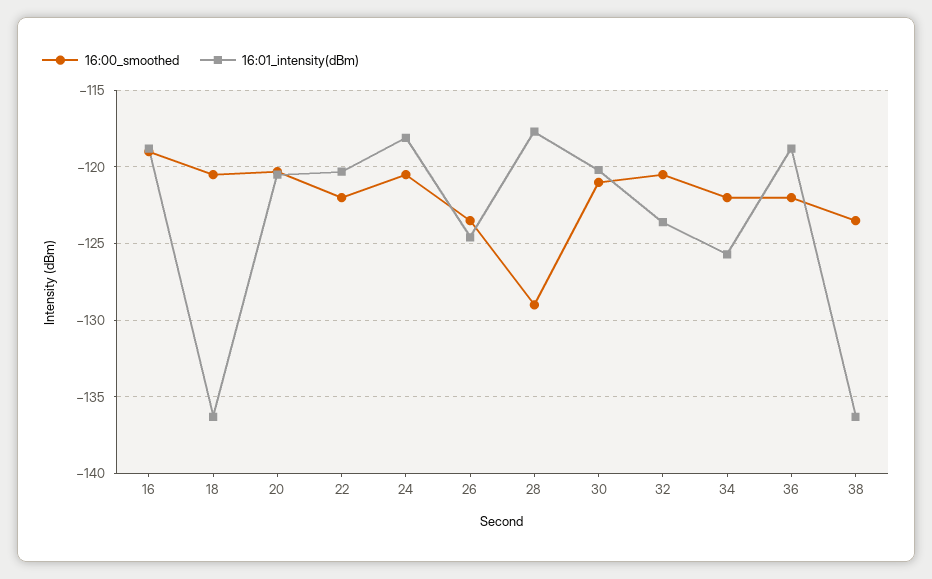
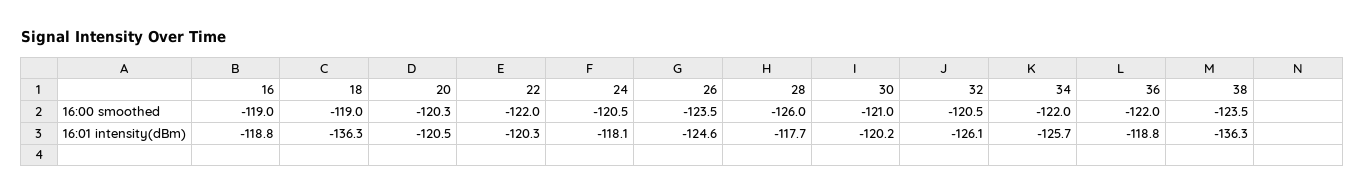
  {
    "16:00_smoothed": {
      "16": -119,
-     "18": -120.5,
+     "18": -119,
      "20": -120.3,
      "22": -122,
      "24": -120.5,
      "26": -123.5,
-     "28": -129,
+     "28": -126,
      "30": -121,
      "32": -120.5,
      "34": -122,
      "36": -122,
      "38": -123.5
    },
    "16:01_intensity(dBm)": {
      "16": -118.8,
      "18": -136.3,
      "20": -120.5,
      "22": -120.3,
      "24": -118.1,
      "26": -124.6,
      "28": -117.7,
      "30": -120.2,
-     "32": -123.5,
+     "32": -126.1,
      "34": -125.7,
      "36": -118.8,
      "38": -136.3
    }
  }

